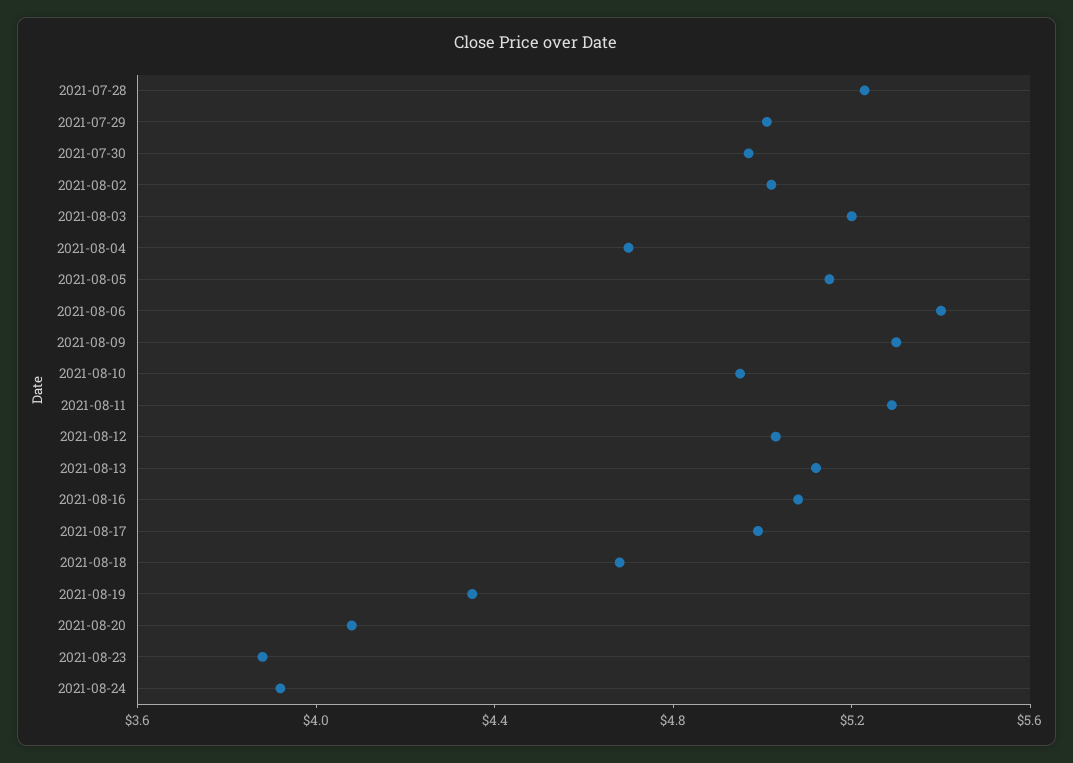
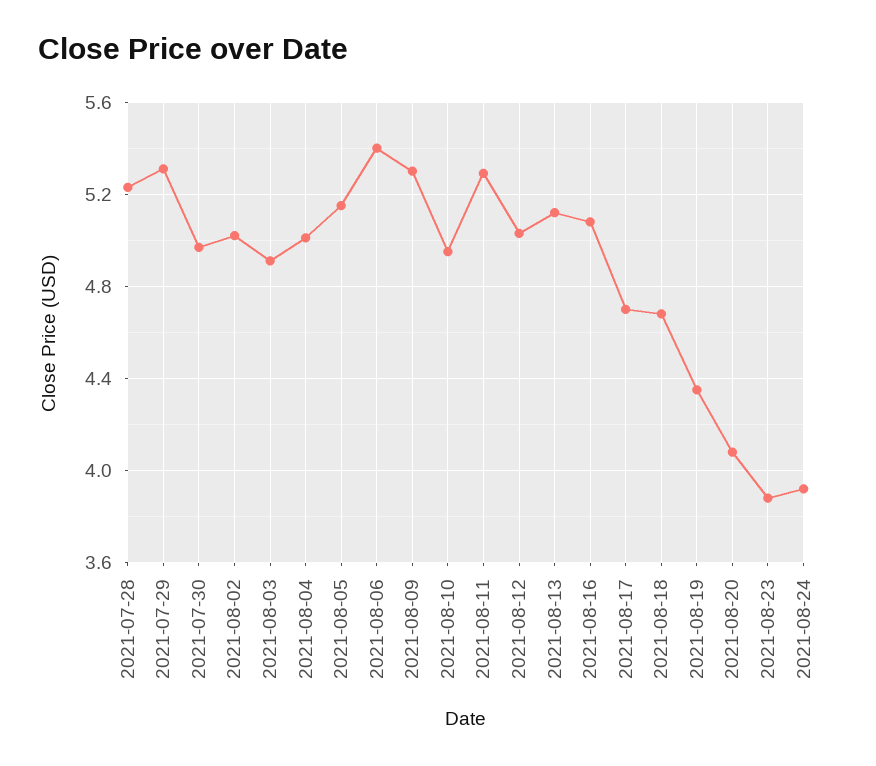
  {
    "2021-07-28": 5.25,
-   "2021-07-29": 5,
+   "2021-07-29": 5.3,
    "2021-07-30": 4.95,
    "2021-08-02": 5,
-   "2021-08-03": 5.2,
+   "2021-08-03": 4.9,
-   "2021-08-04": 4.7,
+   "2021-08-04": 5,
    "2021-08-05": 5.15,
    "2021-08-06": 5.4,
    "2021-08-09": 5.3,
    "2021-08-10": 4.95,
    "2021-08-11": 5.3,
    "2021-08-12": 5.05,
    "2021-08-13": 5.1,
    "2021-08-16": 5.1,
-   "2021-08-17": 5,
+   "2021-08-17": 4.7,
    "2021-08-18": 4.7,
    "2021-08-19": 4.35,
    "2021-08-20": 4.1,
    "2021-08-23": 3.9,
    "2021-08-24": 3.9
  }

